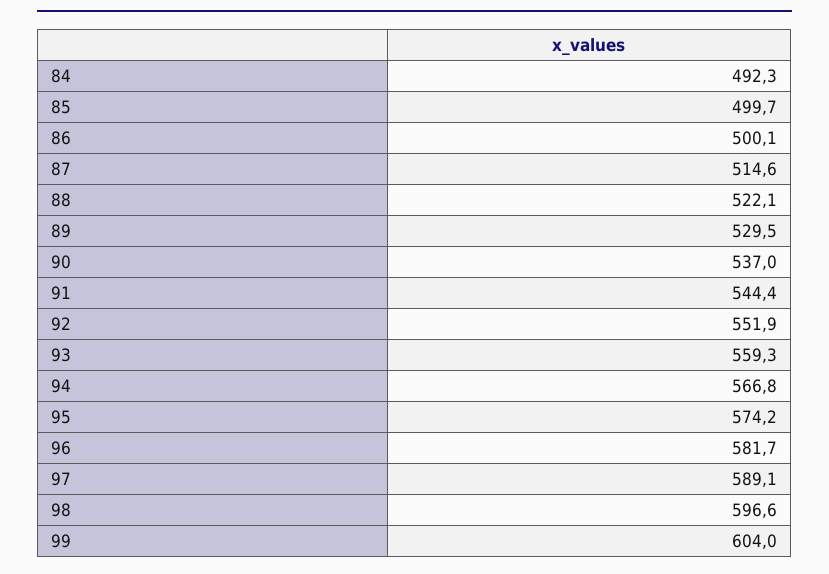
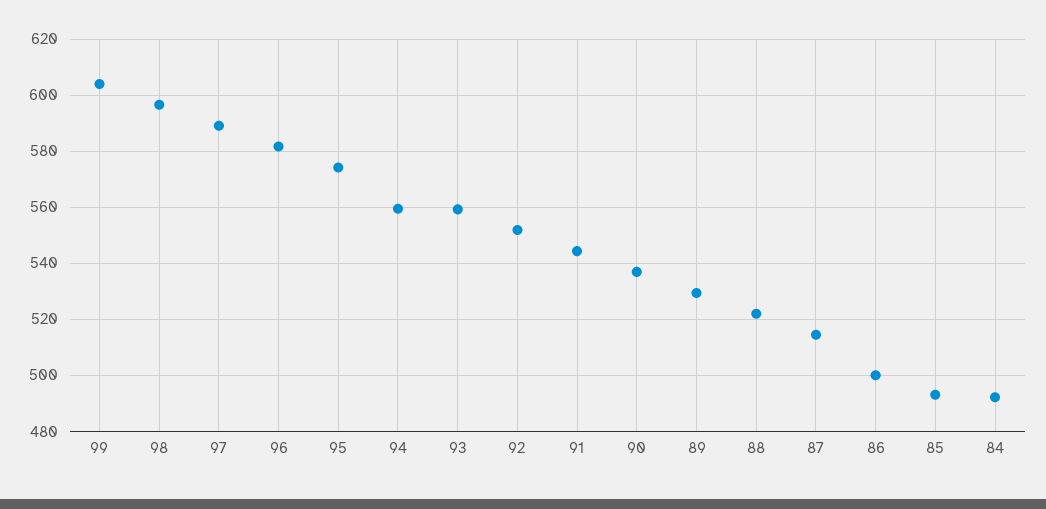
  {
    "84": 492.3,
-   "85": 499.7,
+   "85": 492.5,
    "86": 500.1,
    "87": 514.6,
    "88": 522.1,
    "89": 529.5,
    "90": 537,
    "91": 544.4,
    "92": 551.9,
    "93": 559.3,
-   "94": 566.8,
+   "94": 560,
    "95": 574.2,
    "96": 581.7,
    "97": 589.1,
    "98": 596.6,
    "99": 604
  }

